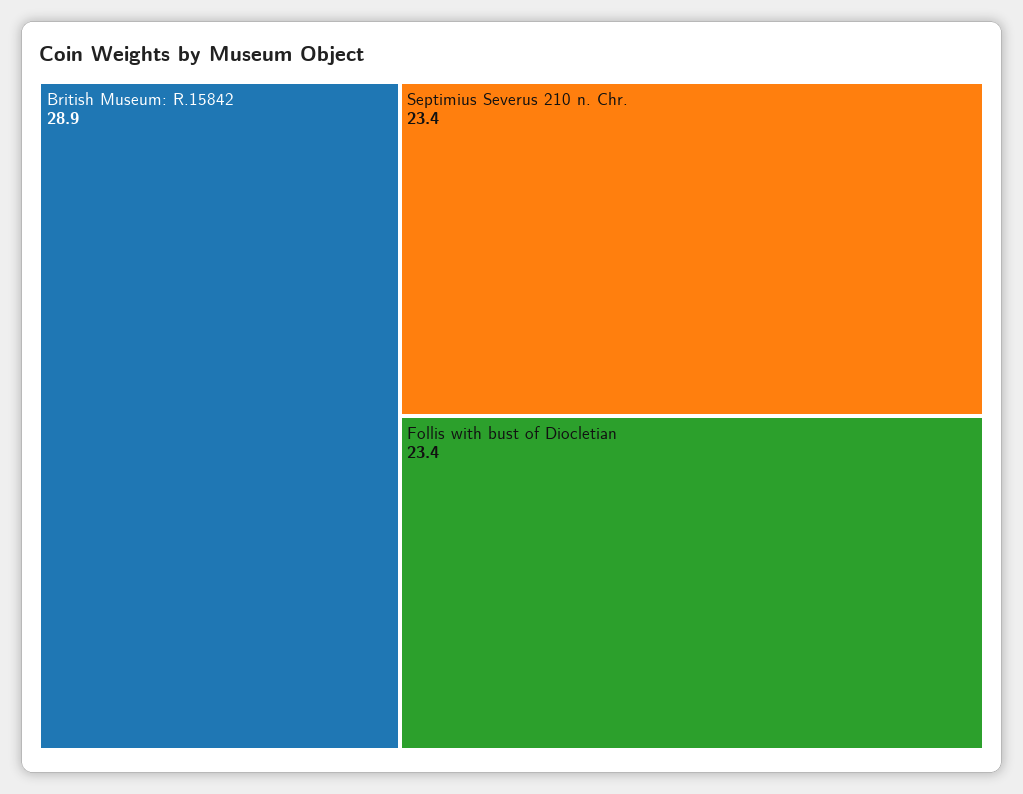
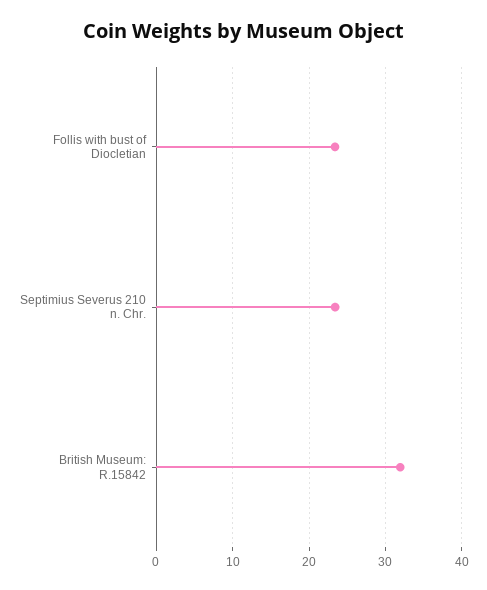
  {
-   "British Museum: R.15842": 28.9,
+   "British Museum: R.15842": 32,
    "Septimius Severus 210 n. Chr.": 23.4,
    "Follis with bust of Diocletian": 23.4
  }

